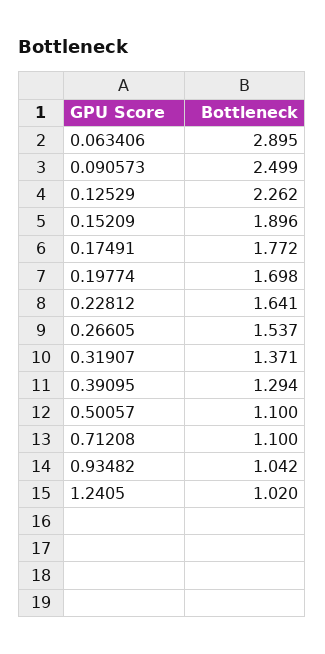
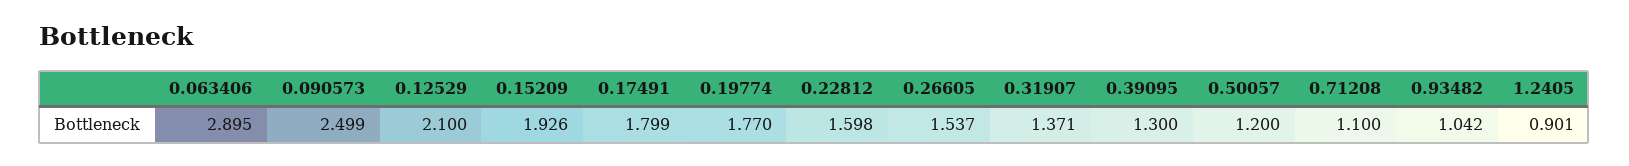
  {
    "0.063406": 2.895,
    "0.090573": 2.499,
-   "0.12529": 2.262,
+   "0.12529": 2.1,
-   "0.15209": 1.896,
+   "0.15209": 1.926,
-   "0.17491": 1.772,
+   "0.17491": 1.799,
-   "0.19774": 1.698,
+   "0.19774": 1.77,
-   "0.22812": 1.641,
+   "0.22812": 1.598,
    "0.26605": 1.537,
    "0.31907": 1.371,
-   "0.39095": 1.294,
+   "0.39095": 1.3,
-   "0.50057": 1.1,
+   "0.50057": 1.2,
    "0.71208": 1.1,
    "0.93482": 1.042,
-   "1.2405": 1.02
+   "1.2405": 0.901
  }

